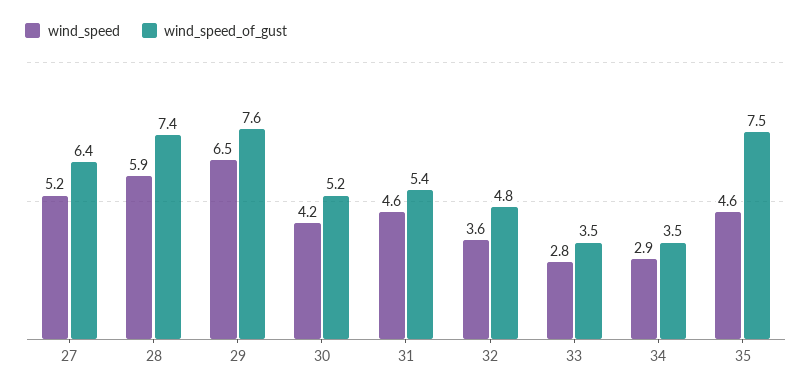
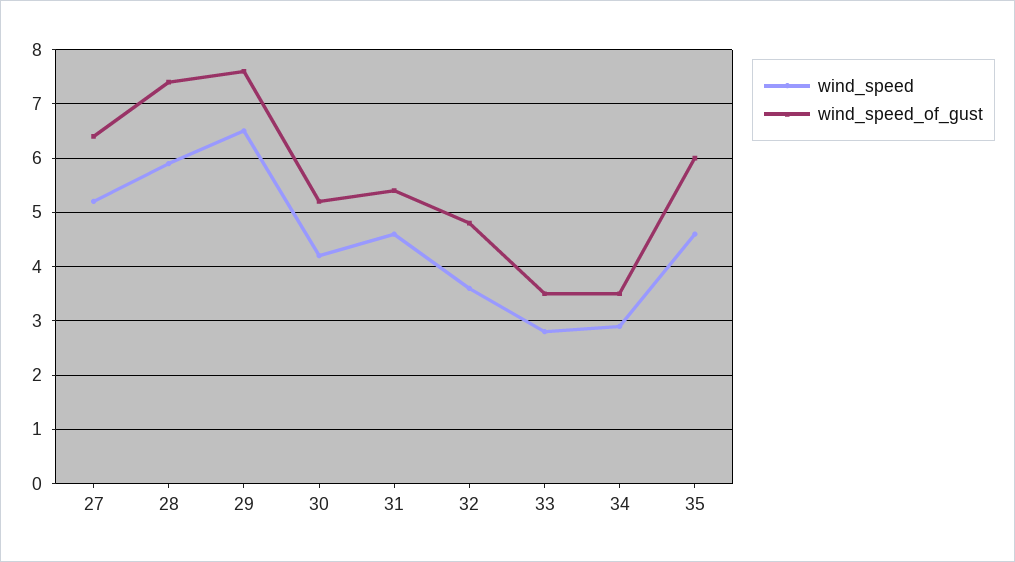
  {
    "wind_speed": {
      "27": 5.2,
      "28": 5.9,
      "29": 6.5,
      "30": 4.2,
      "31": 4.6,
      "32": 3.6,
      "33": 2.8,
      "34": 2.9,
      "35": 4.6
    },
    "wind_speed_of_gust": {
      "27": 6.4,
      "28": 7.4,
      "29": 7.6,
      "30": 5.2,
      "31": 5.4,
      "32": 4.8,
      "33": 3.5,
      "34": 3.5,
-     "35": 7.5
+     "35": 6
    }
  }

